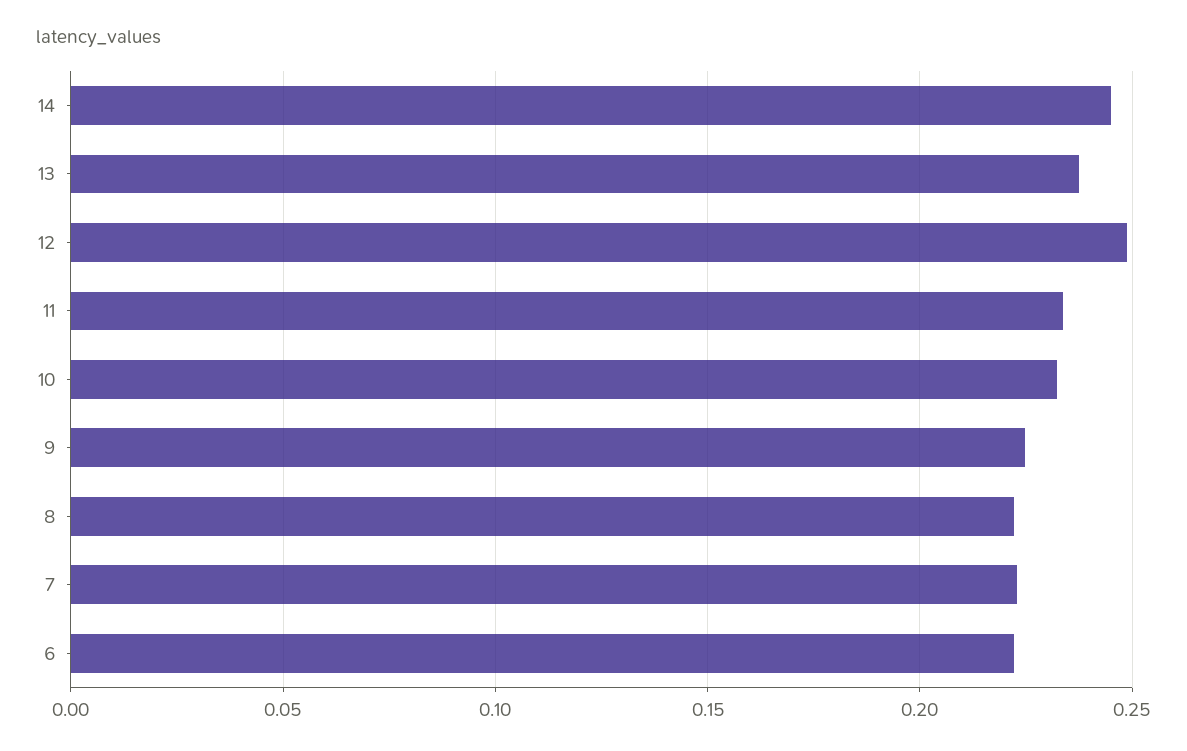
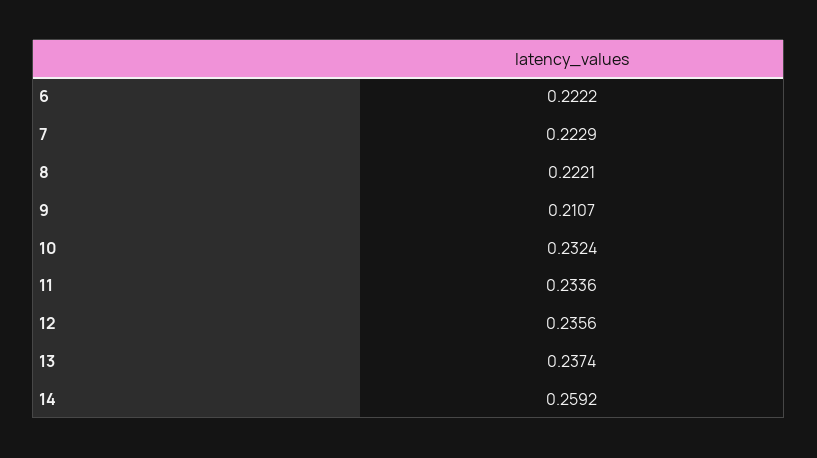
  {
-   "14": 0.245,
+   "14": 0.2592,
    "13": 0.2374,
-   "12": 0.25,
+   "12": 0.2356,
    "11": 0.2336,
    "10": 0.2324,
-   "9": 0.225,
+   "9": 0.2107,
    "8": 0.2221,
    "7": 0.2229,
    "6": 0.2222
  }

